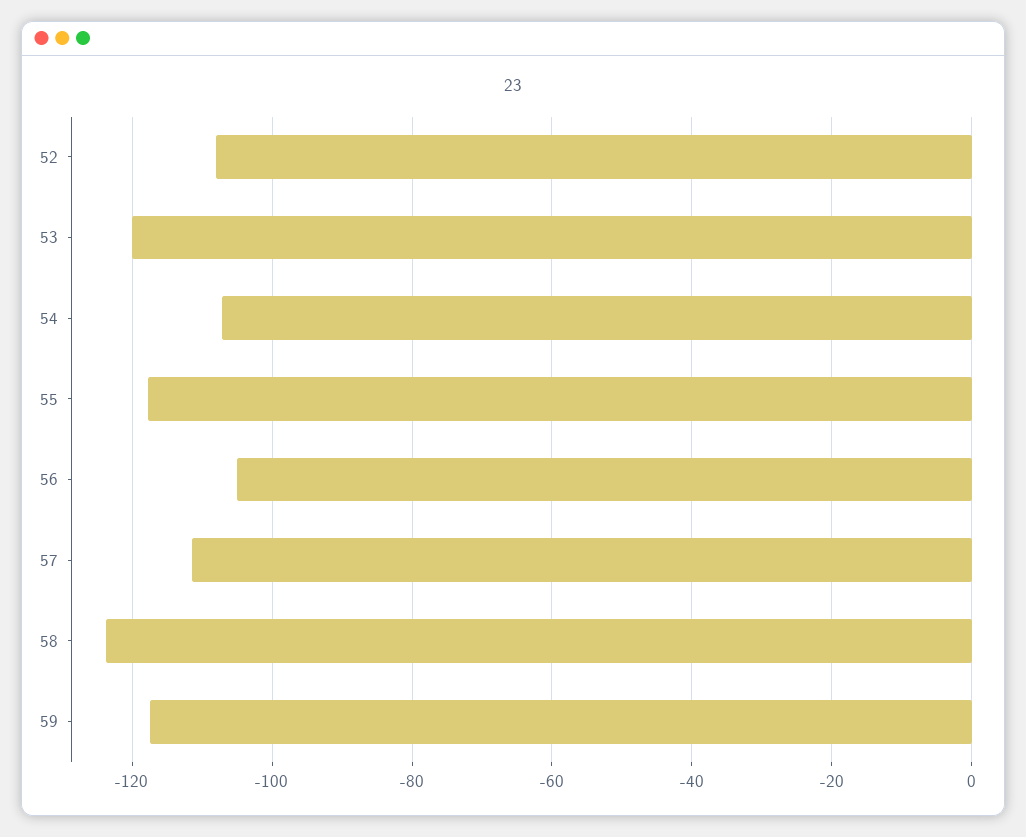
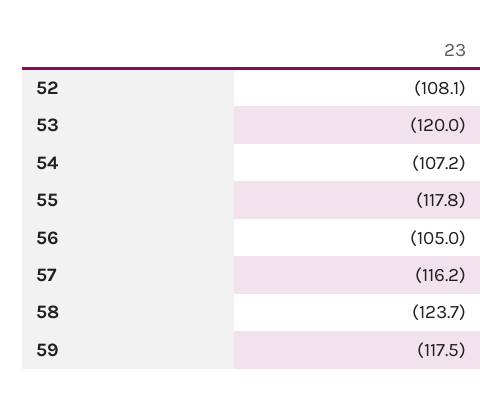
  {
    "52": -108.1,
    "53": -120,
    "54": -107.2,
    "55": -117.8,
    "56": -105,
-   "57": -112,
+   "57": -116.2,
    "58": -123.7,
    "59": -117.5
  }

